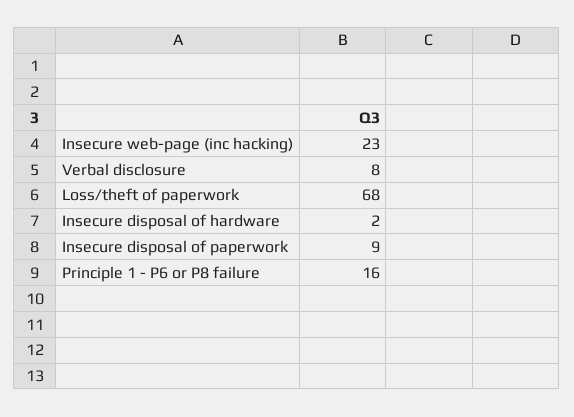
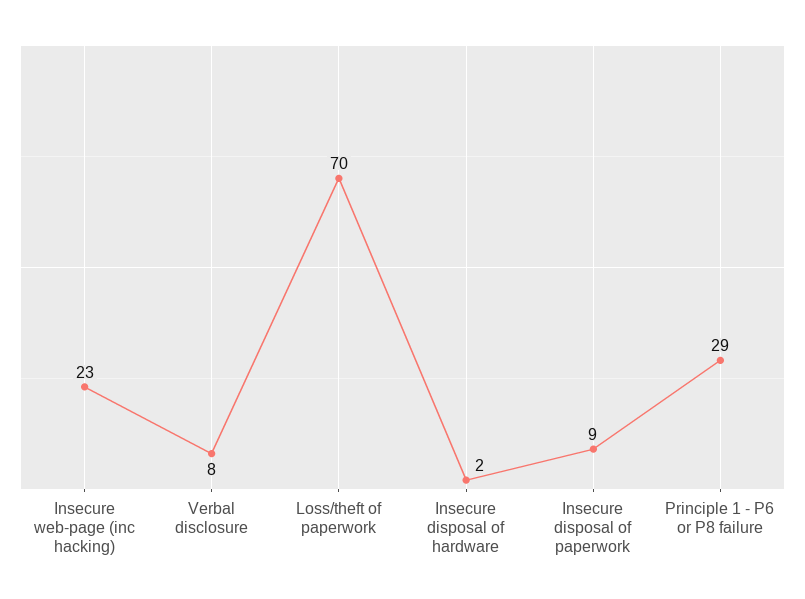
  {
    "Insecure web-page (inc hacking)": 23,
    "Verbal disclosure": 8,
-   "Loss/theft of paperwork": 68,
+   "Loss/theft of paperwork": 70,
    "Insecure disposal of hardware": 2,
    "Insecure disposal of paperwork": 9,
-   "Principle 1 - P6 or P8 failure": 16
+   "Principle 1 - P6 or P8 failure": 29
  }

